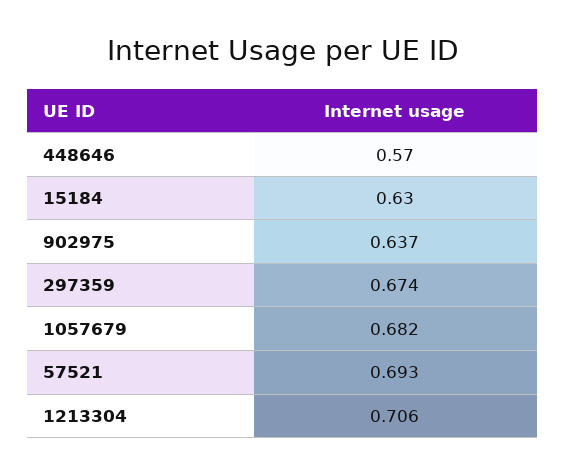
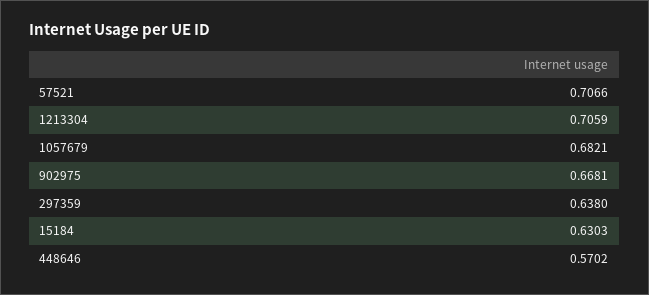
  {
    "448646": 0.5702,
    "15184": 0.6303,
-   "902975": 0.637,
+   "902975": 0.6681,
-   "297359": 0.674,
+   "297359": 0.638,
    "1057679": 0.6821,
-   "57521": 0.693,
+   "57521": 0.7066,
    "1213304": 0.7059
  }

